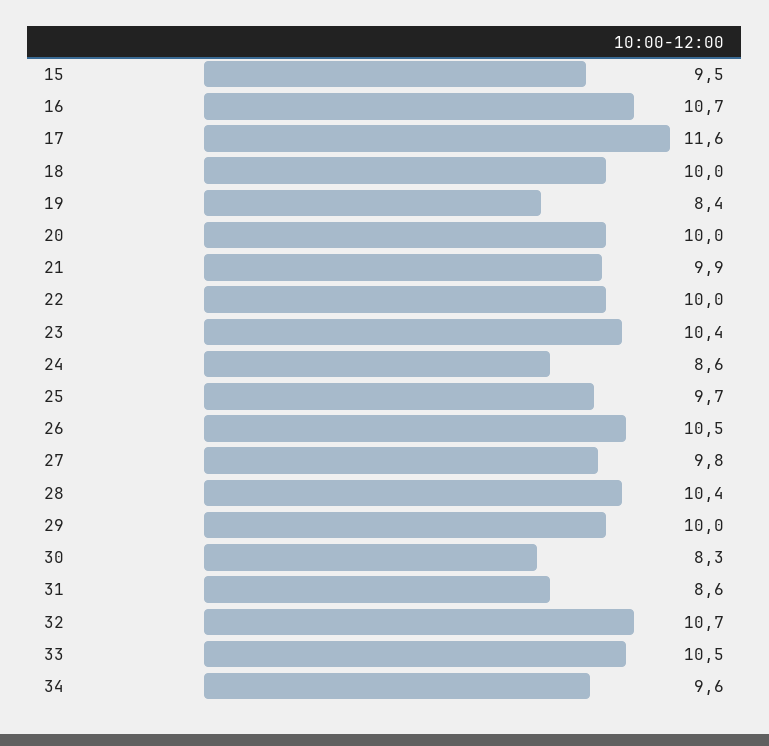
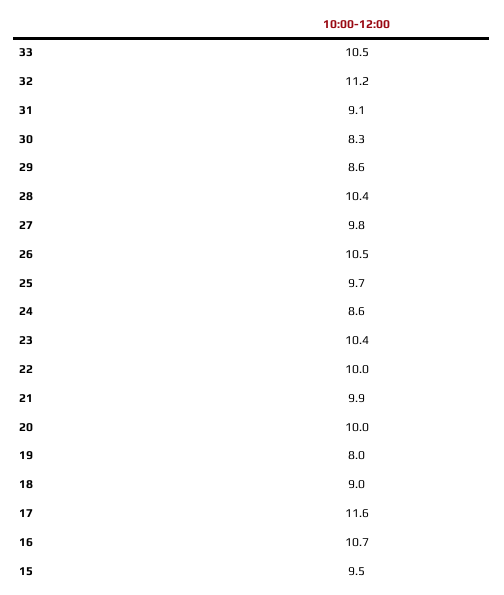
  {
    "15": 9.5,
    "16": 10.7,
    "17": 11.6,
-   "18": 10,
+   "18": 9,
-   "19": 8.4,
+   "19": 8,
    "20": 10,
    "21": 9.9,
    "22": 10,
    "23": 10.4,
    "24": 8.6,
    "25": 9.7,
    "26": 10.5,
    "27": 9.8,
    "28": 10.4,
-   "29": 10,
+   "29": 8.6,
    "30": 8.3,
-   "31": 8.6,
+   "31": 9.1,
-   "32": 10.7,
+   "32": 11.2,
-   "33": 10.5,
+   "33": 10.5
-   "34": 9.6
  }

